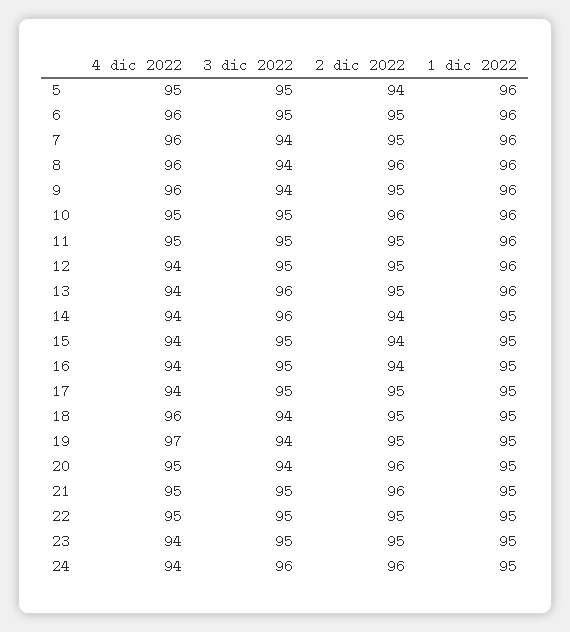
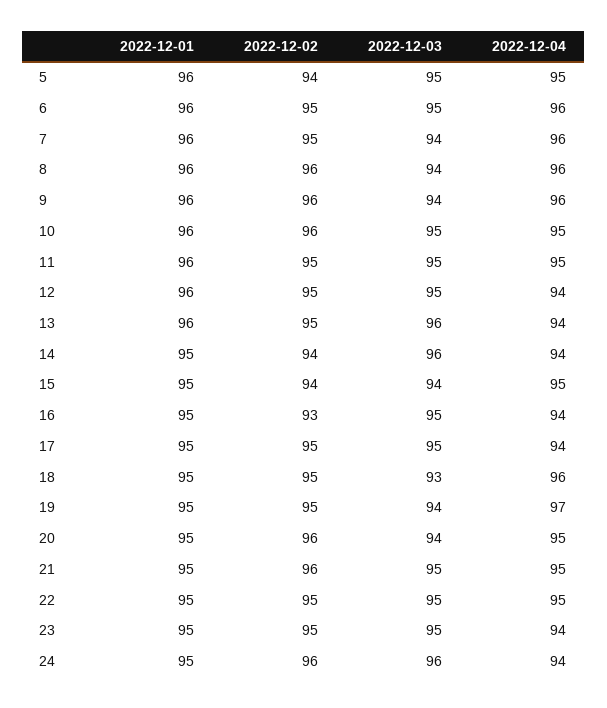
  {
    "4 dic 2022": {
      "5": 95,
      "6": 96,
      "7": 96,
      "8": 96,
      "9": 96,
      "10": 95,
      "11": 95,
      "12": 94,
      "13": 94,
      "14": 94,
-     "15": 94,
+     "15": 95,
      "16": 94,
      "17": 94,
      "18": 96,
      "19": 97,
      "20": 95,
      "21": 95,
      "22": 95,
      "23": 94,
      "24": 94
    },
    "3 dic 2022": {
      "5": 95,
      "6": 95,
      "7": 94,
      "8": 94,
      "9": 94,
      "10": 95,
      "11": 95,
      "12": 95,
      "13": 96,
      "14": 96,
-     "15": 95,
+     "15": 94,
      "16": 95,
      "17": 95,
-     "18": 94,
+     "18": 93,
      "19": 94,
      "20": 94,
      "21": 95,
      "22": 95,
      "23": 95,
      "24": 96
    },
    "2 dic 2022": {
      "5": 94,
      "6": 95,
      "7": 95,
      "8": 96,
-     "9": 95,
+     "9": 96,
      "10": 96,
      "11": 95,
      "12": 95,
      "13": 95,
      "14": 94,
      "15": 94,
-     "16": 94,
+     "16": 93,
      "17": 95,
      "18": 95,
      "19": 95,
      "20": 96,
      "21": 96,
      "22": 95,
      "23": 95,
      "24": 96
    },
    "1 dic 2022": {
      "5": 96,
      "6": 96,
      "7": 96,
      "8": 96,
      "9": 96,
      "10": 96,
      "11": 96,
      "12": 96,
      "13": 96,
      "14": 95,
      "15": 95,
      "16": 95,
      "17": 95,
      "18": 95,
      "19": 95,
      "20": 95,
      "21": 95,
      "22": 95,
      "23": 95,
      "24": 95
    }
  }

